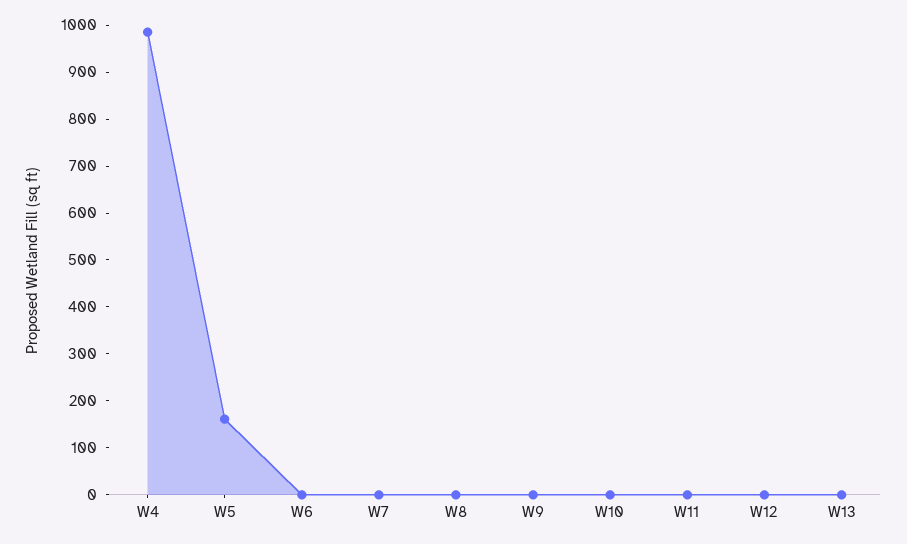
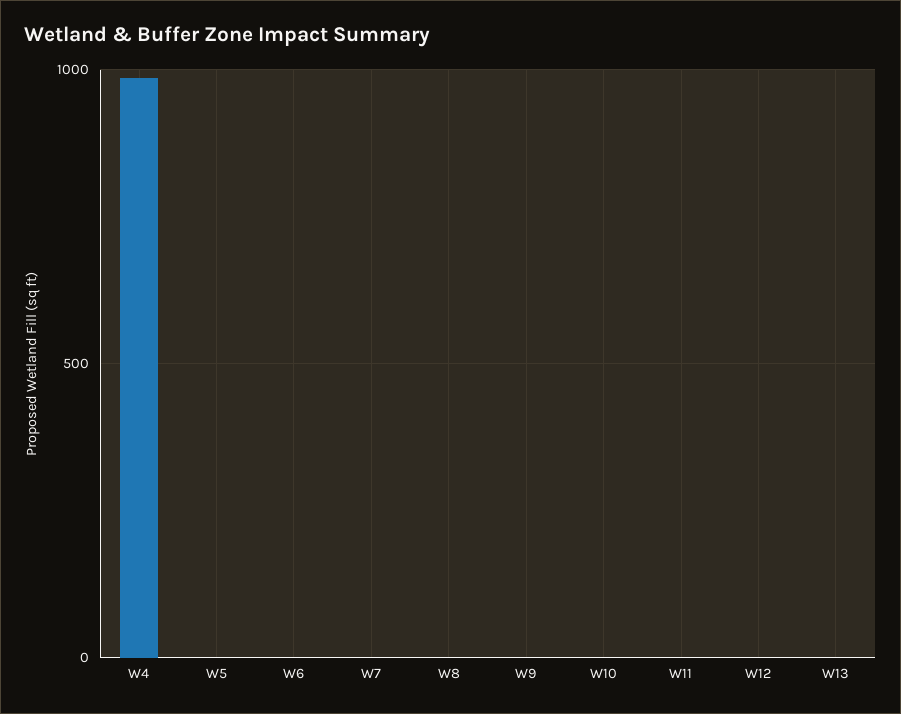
  {
    "W4": 980,
-   "W5": 160,
+   "W5": 0,
    "W6": 0,
    "W7": 0,
    "W8": 0,
    "W9": 0,
    "W10": 0,
    "W11": 0,
    "W12": 0,
    "W13": 0
  }

